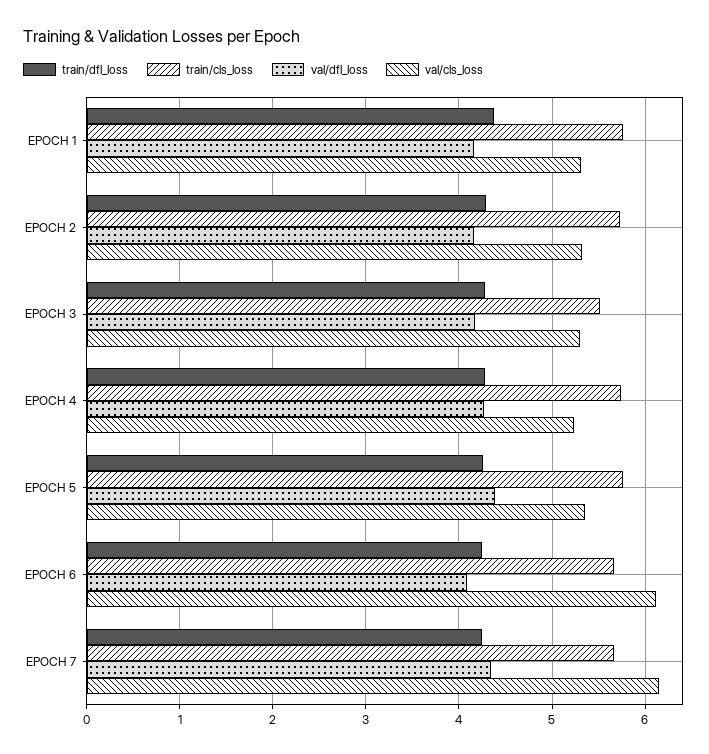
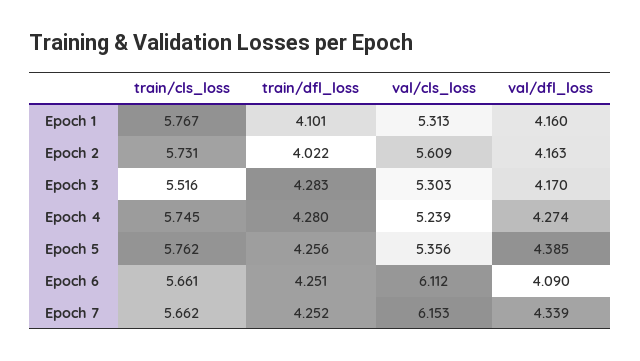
  {
    "train/dfl_loss": {
-     "EPOCH 1": 4.4,
+     "EPOCH 1": 4.101,
-     "EPOCH 2": 4.3,
+     "EPOCH 2": 4.022,
      "EPOCH 3": 4.283,
      "EPOCH 4": 4.28,
      "EPOCH 5": 4.256,
      "EPOCH 6": 4.251,
      "EPOCH 7": 4.252
    },
    "train/cls_loss": {
      "EPOCH 1": 5.767,
      "EPOCH 2": 5.731,
      "EPOCH 3": 5.516,
      "EPOCH 4": 5.745,
      "EPOCH 5": 5.762,
      "EPOCH 6": 5.661,
      "EPOCH 7": 5.662
    },
    "val/dfl_loss": {
      "EPOCH 1": 4.16,
      "EPOCH 2": 4.163,
      "EPOCH 3": 4.17,
      "EPOCH 4": 4.274,
      "EPOCH 5": 4.385,
      "EPOCH 6": 4.09,
      "EPOCH 7": 4.339
    },
    "val/cls_loss": {
      "EPOCH 1": 5.313,
-     "EPOCH 2": 5.3,
+     "EPOCH 2": 5.609,
      "EPOCH 3": 5.303,
      "EPOCH 4": 5.239,
      "EPOCH 5": 5.356,
      "EPOCH 6": 6.112,
      "EPOCH 7": 6.153
    }
  }

